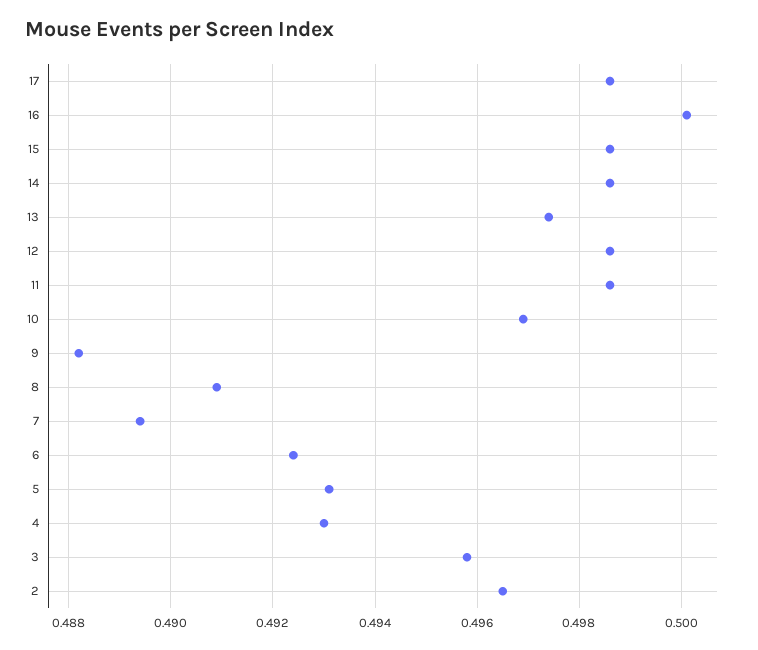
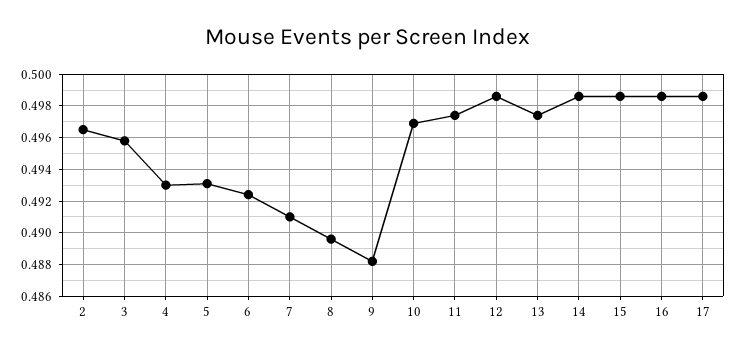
  {
    "17": 0.4985,
-   "16": 0.5,
+   "16": 0.4985,
    "15": 0.4985,
    "14": 0.4985,
    "13": 0.4975,
    "12": 0.4985,
-   "11": 0.4985,
+   "11": 0.4975,
    "10": 0.497,
    "9": 0.488,
-   "8": 0.491,
+   "8": 0.4895,
-   "7": 0.4895,
+   "7": 0.491,
    "6": 0.4925,
    "5": 0.493,
    "4": 0.493,
    "3": 0.496,
    "2": 0.4965
  }

